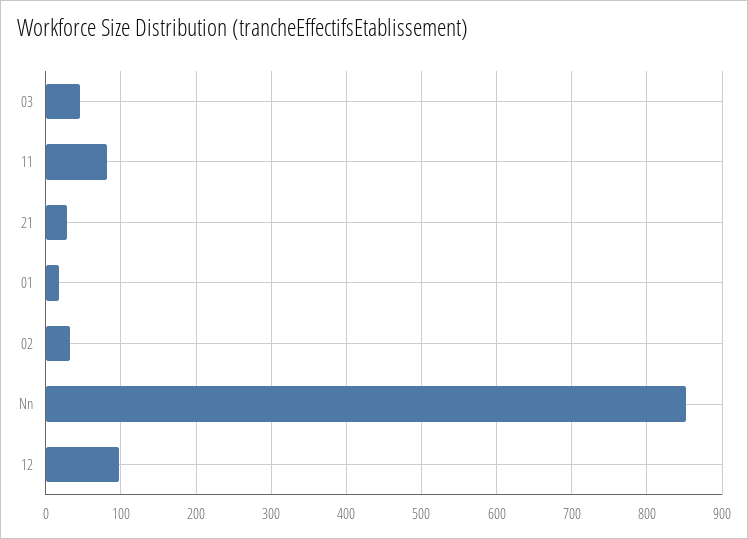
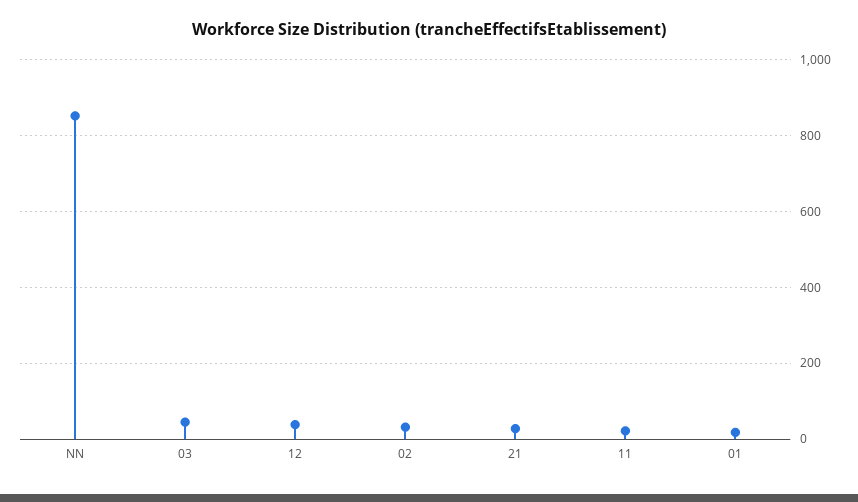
  {
    "03": 50,
-   "11": 80,
+   "11": 20,
    "21": 30,
    "01": 20,
    "02": 30,
    "Nn": 850,
-   "12": 100
+   "12": 40
  }

